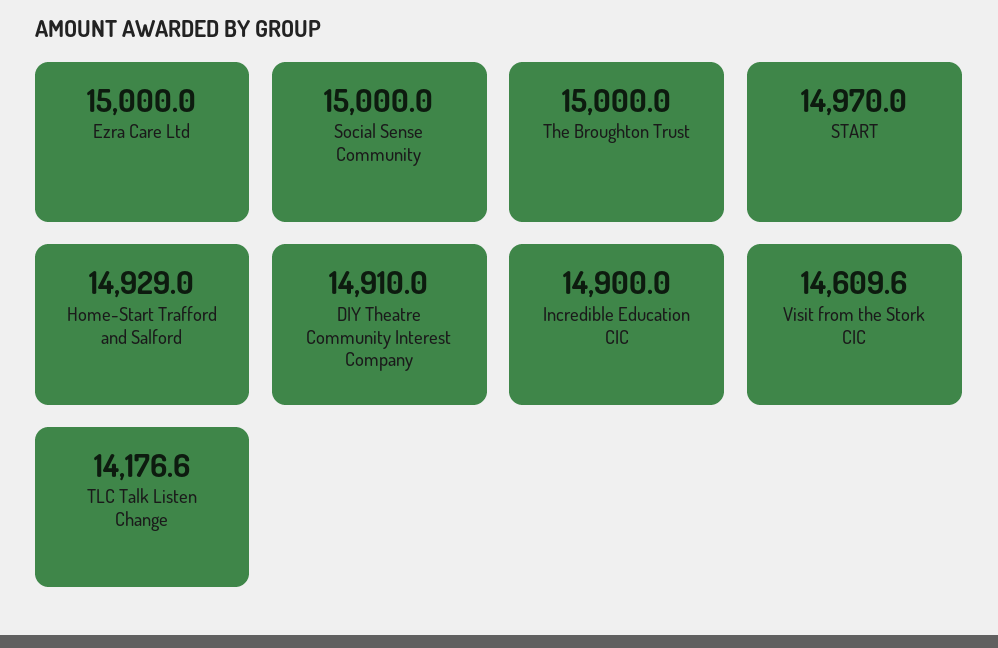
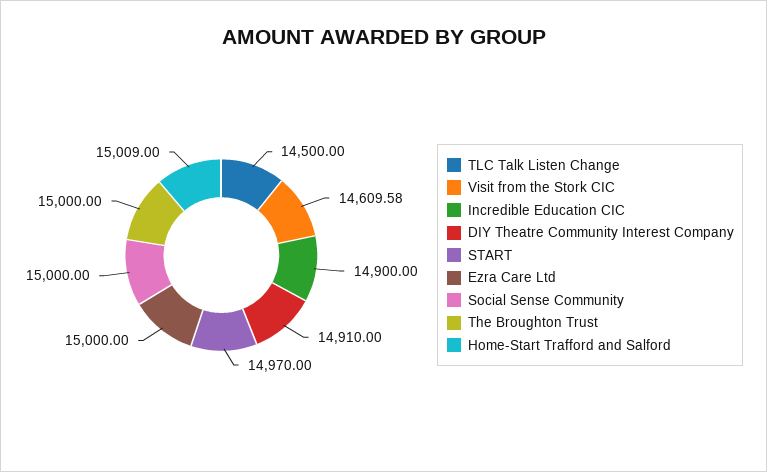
  {
    "Ezra Care Ltd": 15000,
    "Social Sense Community": 15000,
    "The Broughton Trust": 15000,
    "START": 14970,
-   "Home-Start Trafford and Salford": 14929,
+   "Home-Start Trafford and Salford": 15009,
    "DIY Theatre Community Interest Company": 14910,
    "Incredible Education CIC": 14900,
    "Visit from the Stork CIC": 14609.58,
-   "TLC Talk Listen Change": 14176.6
+   "TLC Talk Listen Change": 14500
  }

